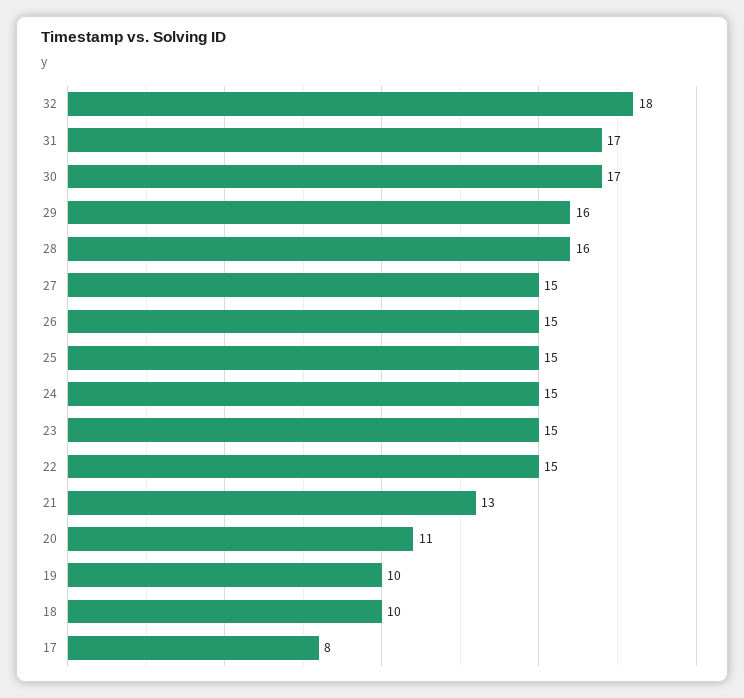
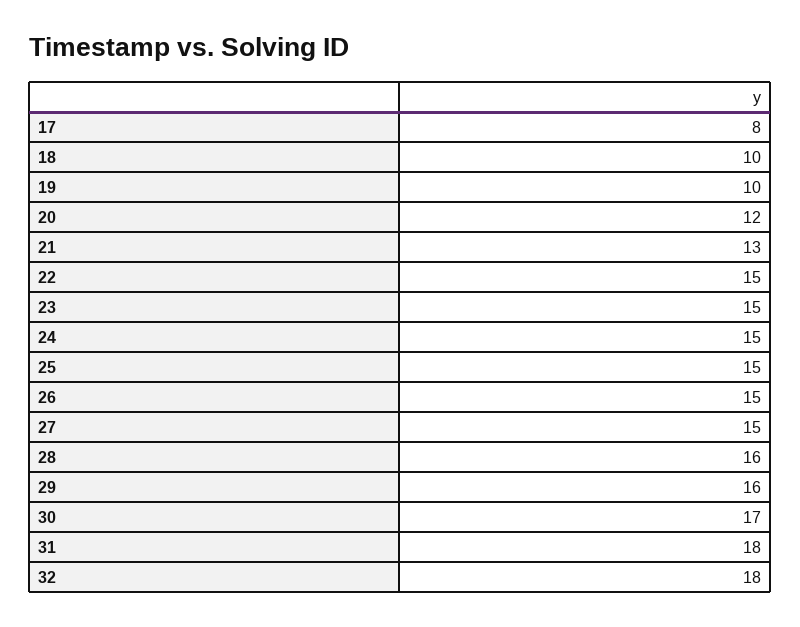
  {
    "32": 18,
-   "31": 17,
+   "31": 18,
    "30": 17,
    "29": 16,
    "28": 16,
    "27": 15,
    "26": 15,
    "25": 15,
    "24": 15,
    "23": 15,
    "22": 15,
    "21": 13,
-   "20": 11,
+   "20": 12,
    "19": 10,
    "18": 10,
    "17": 8
  }

